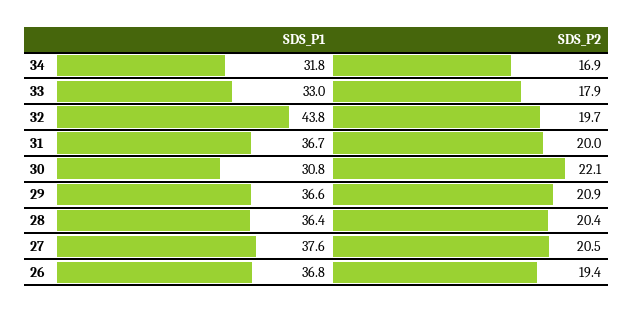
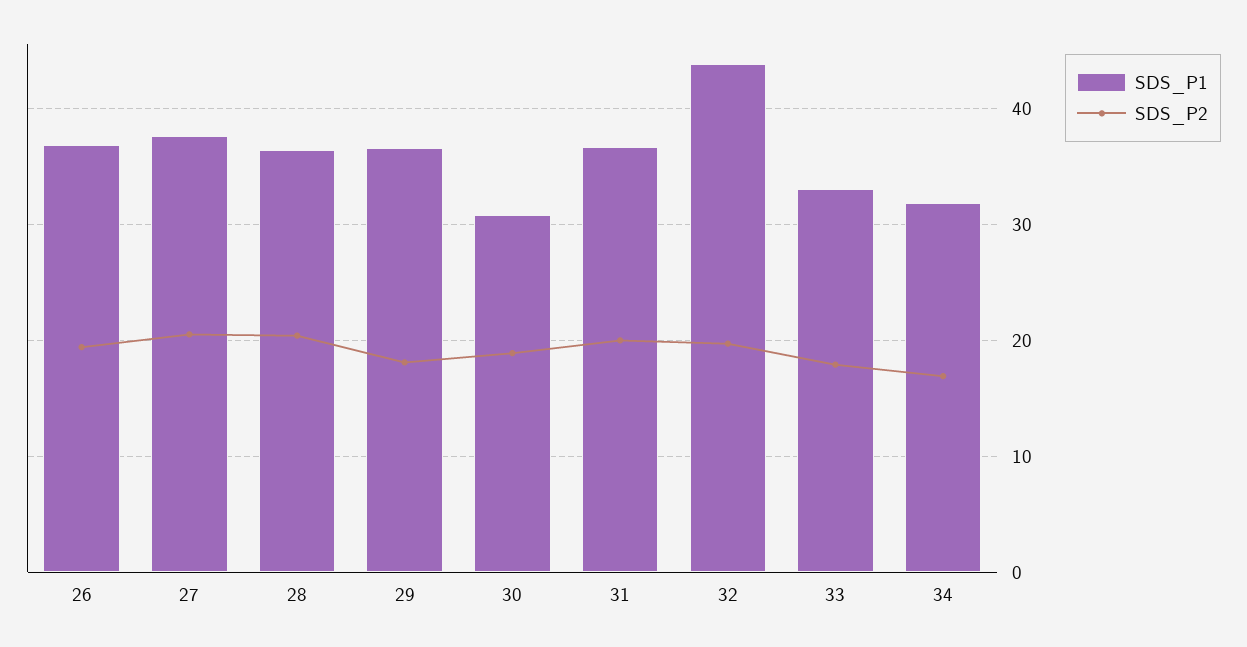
  {
    "SDS_P1": {
      "34": 31.8,
      "33": 33,
      "32": 43.8,
      "31": 36.7,
      "30": 30.8,
      "29": 36.6,
      "28": 36.4,
      "27": 37.6,
      "26": 36.8
    },
    "SDS_P2": {
      "34": 16.9,
      "33": 17.9,
      "32": 19.7,
      "31": 20,
-     "30": 22.1,
+     "30": 19,
-     "29": 20.9,
+     "29": 18,
      "28": 20.4,
      "27": 20.5,
      "26": 19.4
    }
  }

